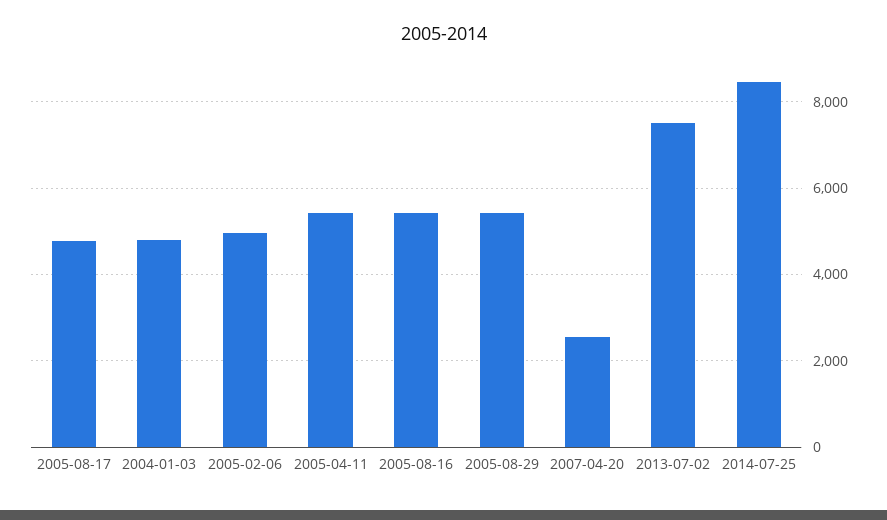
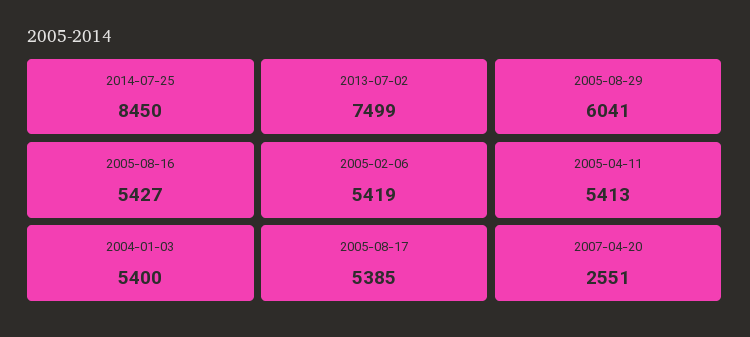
  {
-   "2005-08-17": 4800,
+   "2005-08-17": 5385,
-   "2004-01-03": 4800,
+   "2004-01-03": 5400,
-   "2005-02-06": 5000,
+   "2005-02-06": 5419,
    "2005-04-11": 5413,
    "2005-08-16": 5427,
-   "2005-08-29": 5400,
+   "2005-08-29": 6041,
    "2007-04-20": 2551,
    "2013-07-02": 7499,
    "2014-07-25": 8450
  }

